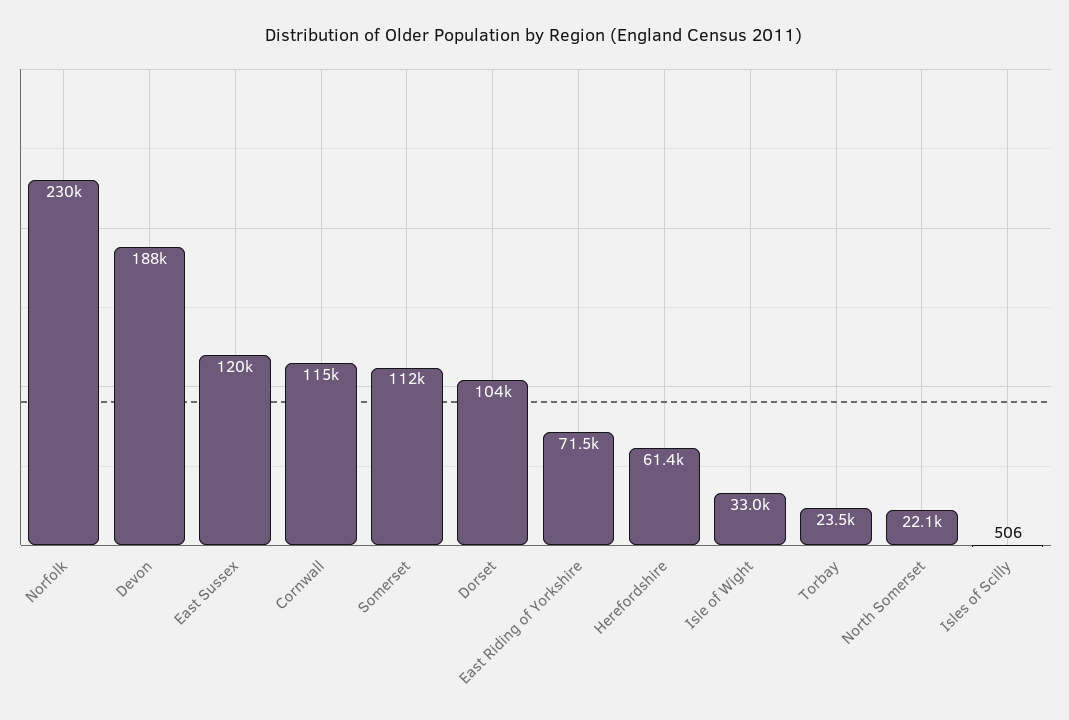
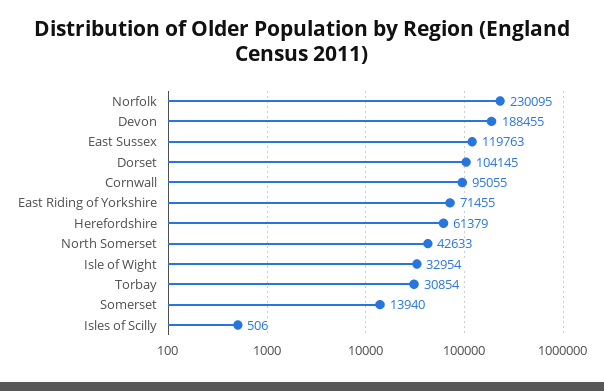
  {
    "Norfolk": 230095,
    "Devon": 188455,
    "East Sussex": 119763,
-   "Cornwall": 115000,
+   "Cornwall": 95055,
-   "Somerset": 112000,
+   "Somerset": 13940,
    "Dorset": 104145,
    "East Riding of Yorkshire": 71455,
    "Herefordshire": 61379,
    "Isle of Wight": 32954,
-   "Torbay": 23500,
+   "Torbay": 30854,
-   "North Somerset": 22100,
+   "North Somerset": 42633,
    "Isles of Scilly": 506
  }

